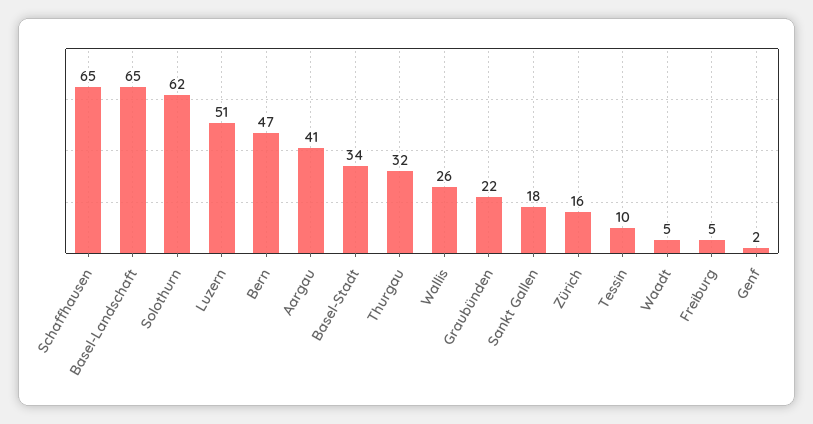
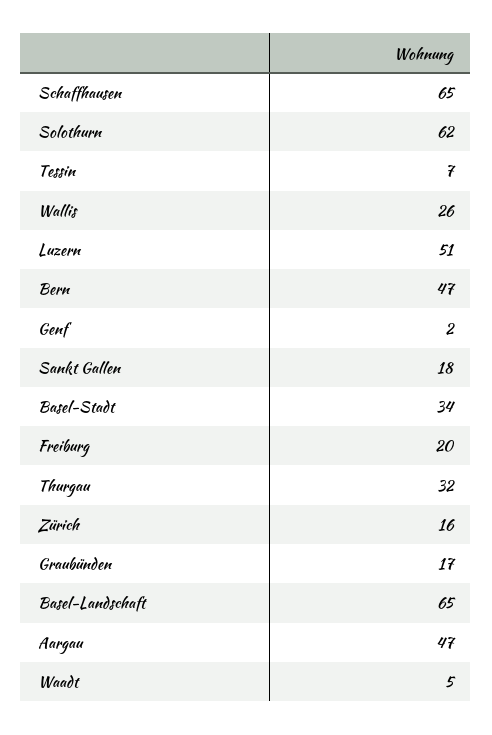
  {
    "Schaffhausen": 65,
    "Basel-Landschaft": 65,
    "Solothurn": 62,
    "Luzern": 51,
    "Bern": 47,
-   "Aargau": 41,
+   "Aargau": 47,
    "Basel-Stadt": 34,
    "Thurgau": 32,
    "Wallis": 26,
-   "Graubünden": 22,
+   "Graubünden": 17,
    "Sankt Gallen": 18,
    "Zürich": 16,
-   "Tessin": 10,
+   "Tessin": 7,
    "Waadt": 5,
-   "Freiburg": 5,
+   "Freiburg": 20,
    "Genf": 2
  }

